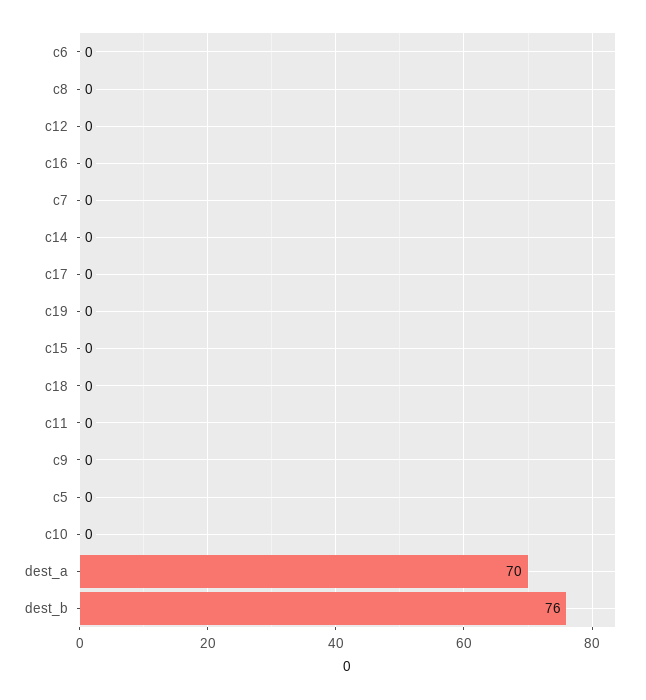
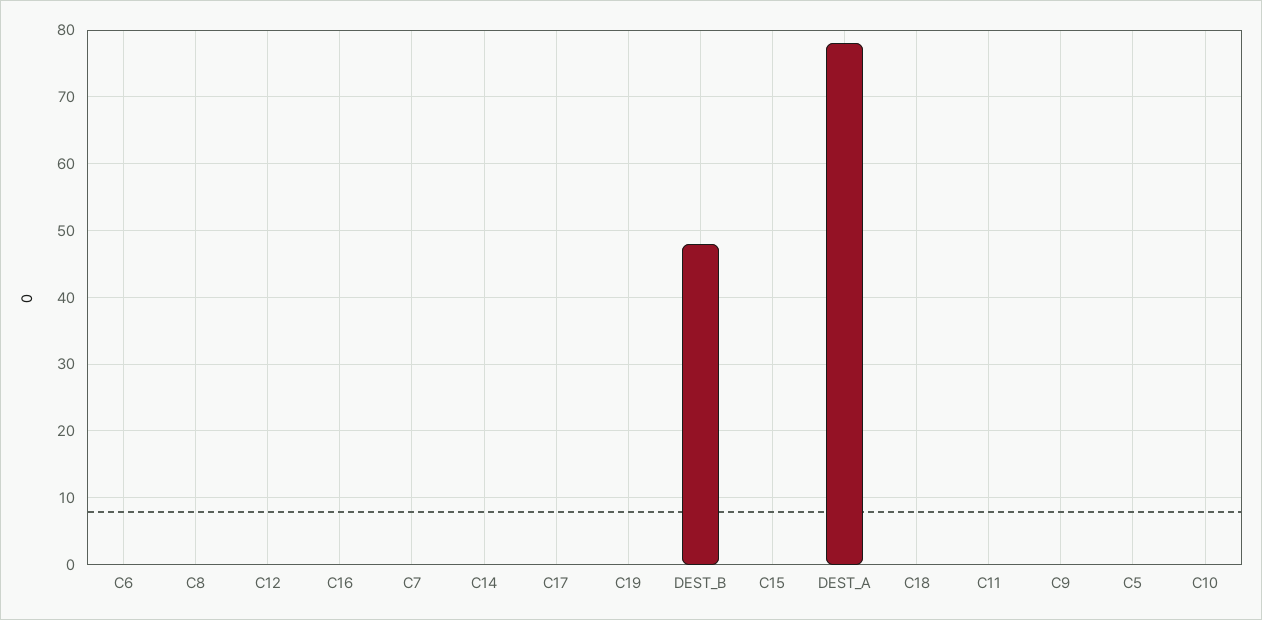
  {
    "c6": 0,
    "c8": 0,
    "c12": 0,
    "c16": 0,
    "c7": 0,
    "c14": 0,
    "c17": 0,
    "c19": 0,
    "c15": 0,
    "c18": 0,
    "c11": 0,
    "c9": 0,
    "c5": 0,
    "c10": 0,
-   "dest_a": 70,
+   "dest_a": 78,
-   "dest_b": 76
+   "dest_b": 48
  }

